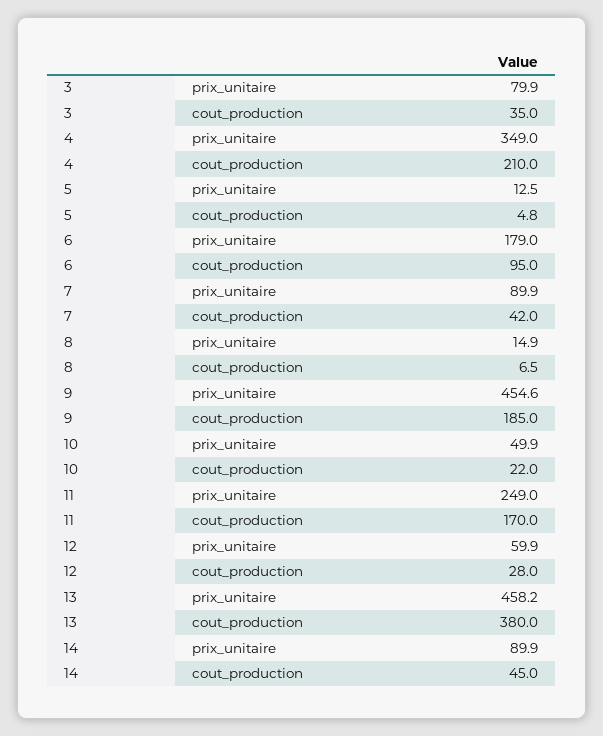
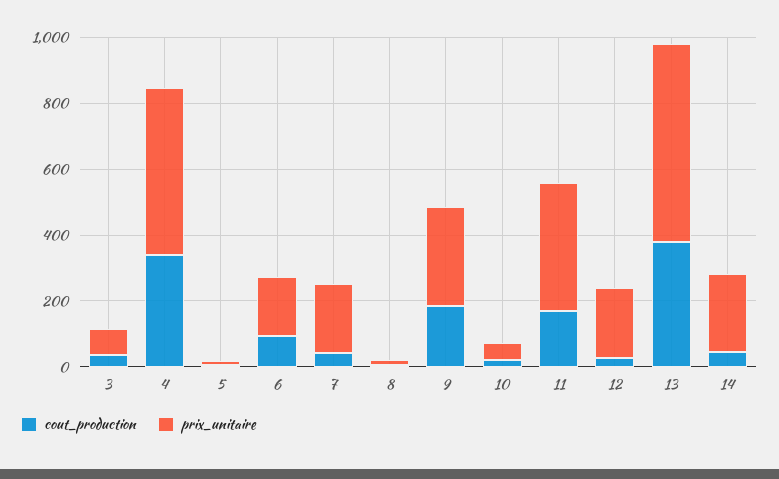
  {
    "prix_unitaire": {
      "3": 79.9,
-     "4": 349,
+     "4": 500,
      "5": 12.5,
      "6": 179,
-     "7": 89.9,
+     "7": 200,
      "8": 14.9,
-     "9": 454.6,
+     "9": 300,
      "10": 49.9,
-     "11": 249,
+     "11": 400,
-     "12": 59.9,
+     "12": 200,
-     "13": 458.2,
+     "13": 600,
-     "14": 89.9
+     "14": 250
    },
    "cout_production": {
      "3": 35,
-     "4": 210,
+     "4": 350,
      "5": 4.8,
      "6": 95,
      "7": 42,
      "8": 6.5,
      "9": 185,
      "10": 22,
      "11": 170,
      "12": 28,
      "13": 380,
      "14": 45
    }
  }

